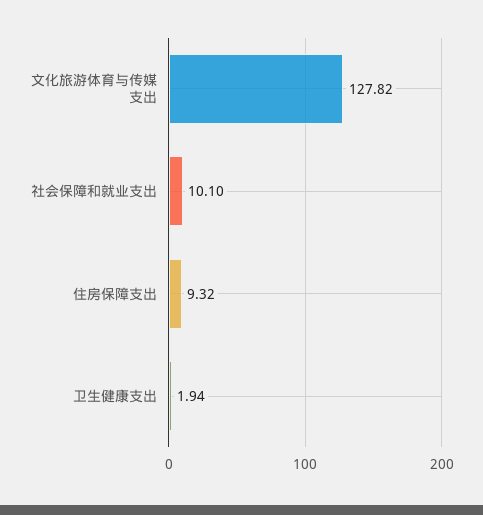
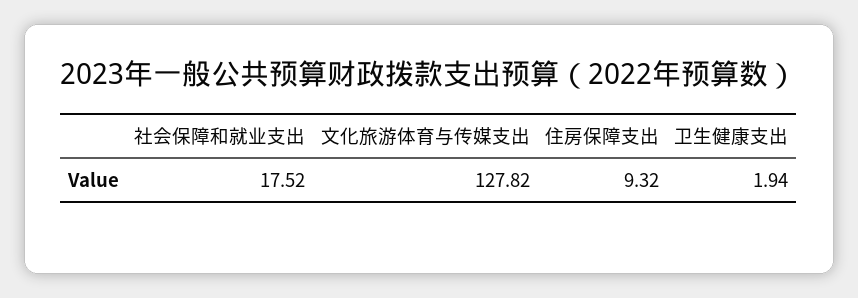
  {
    "文化旅游体育与传媒支出": 127.82,
-   "社会保障和就业支出": 10.1,
+   "社会保障和就业支出": 17.52,
    "住房保障支出": 9.32,
    "卫生健康支出": 1.94
  }

